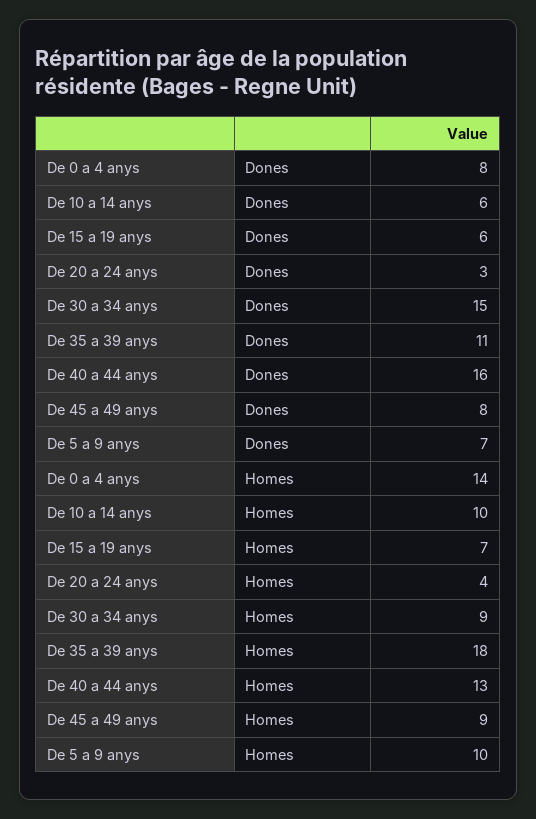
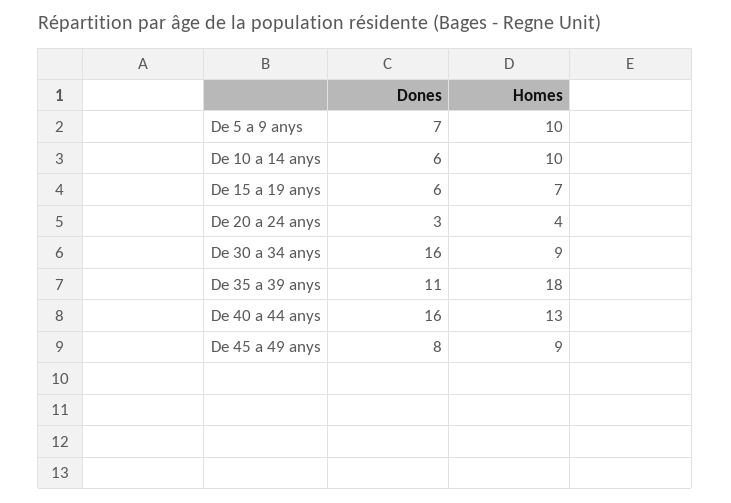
  {
-   "De 0 a 4 anys": {
-     "Dones": 8,
-     "Homes": 14
-   },
    "De 10 a 14 anys": {
      "Dones": 6,
      "Homes": 10
    },
    "De 15 a 19 anys": {
      "Dones": 6,
      "Homes": 7
    },
    "De 20 a 24 anys": {
      "Dones": 3,
      "Homes": 4
    },
    "De 30 a 34 anys": {
-     "Dones": 15,
+     "Dones": 16,
      "Homes": 9
    },
    "De 35 a 39 anys": {
      "Dones": 11,
      "Homes": 18
    },
    "De 40 a 44 anys": {
      "Dones": 16,
      "Homes": 13
    },
    "De 45 a 49 anys": {
      "Dones": 8,
      "Homes": 9
    },
    "De 5 a 9 anys": {
      "Dones": 7,
      "Homes": 10
    }
  }

